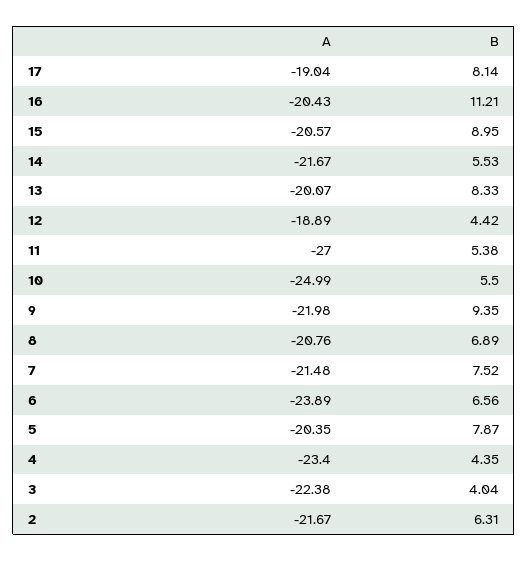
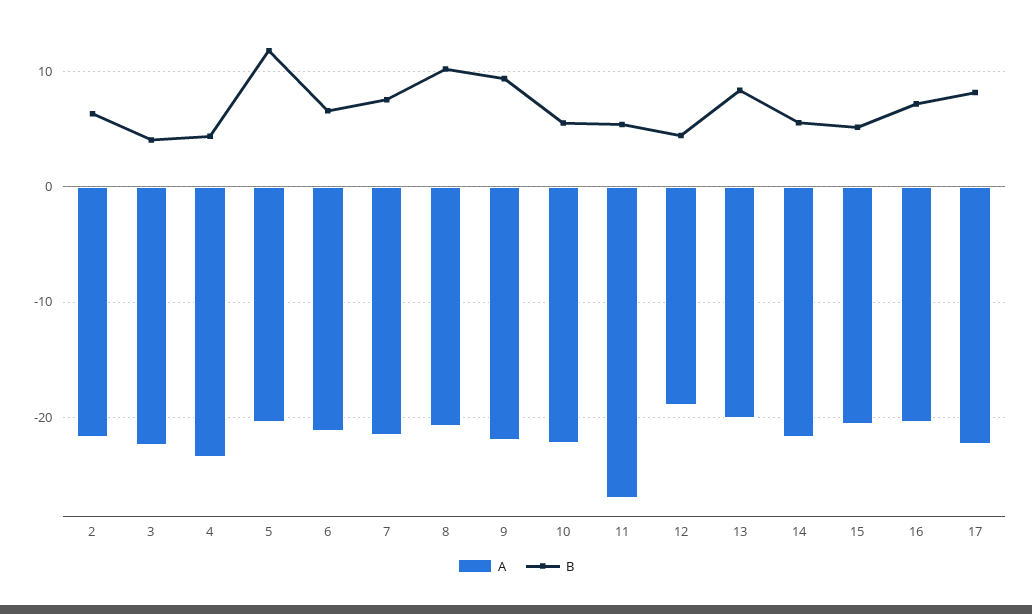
  {
    "A": {
-     "17": -19.04,
+     "17": -22,
      "16": -20.43,
      "15": -20.57,
      "14": -21.67,
      "13": -20.07,
      "12": -18.89,
      "11": -27,
-     "10": -24.99,
+     "10": -22,
      "9": -21.98,
      "8": -20.76,
      "7": -21.48,
-     "6": -23.89,
+     "6": -21,
      "5": -20.35,
      "4": -23.4,
      "3": -22.38,
      "2": -21.67
    },
    "B": {
      "17": 8.14,
-     "16": 11.21,
+     "16": 7,
-     "15": 8.95,
+     "15": 5,
      "14": 5.53,
      "13": 8.33,
      "12": 4.42,
      "11": 5.38,
      "10": 5.5,
      "9": 9.35,
-     "8": 6.89,
+     "8": 10,
      "7": 7.52,
      "6": 6.56,
-     "5": 7.87,
+     "5": 12,
      "4": 4.35,
      "3": 4.04,
      "2": 6.31
    }
  }

